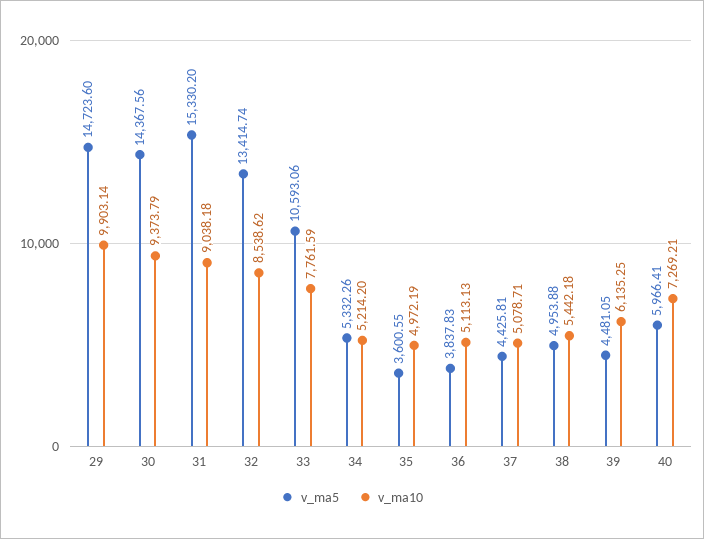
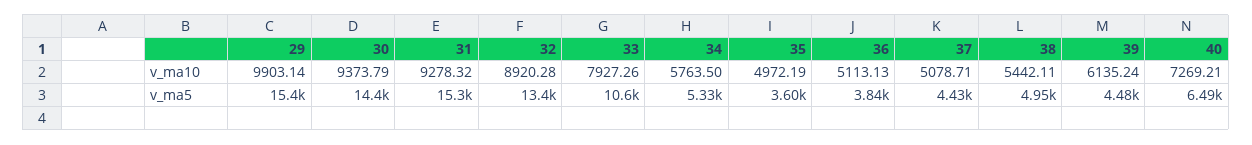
  {
    "v_ma5": {
-     "29": 14723.6,
+     "29": 15400,
      "30": 14367.56,
      "31": 15330.2,
      "32": 13414.74,
      "33": 10593.06,
      "34": 5332.26,
      "35": 3600.55,
      "36": 3837.83,
      "37": 4425.81,
      "38": 4953.88,
      "39": 4481.05,
-     "40": 5966.41
+     "40": 6490
    },
    "v_ma10": {
      "29": 9903.14,
      "30": 9373.79,
-     "31": 9038.18,
+     "31": 9278.32,
-     "32": 8538.62,
+     "32": 8920.28,
-     "33": 7761.59,
+     "33": 7927.26,
-     "34": 5214.2,
+     "34": 5763.5,
      "35": 4972.19,
      "36": 5113.13,
      "37": 5078.71,
-     "38": 5442.18,
+     "38": 5442.11,
-     "39": 6135.25,
+     "39": 6135.24,
      "40": 7269.21
    }
  }

